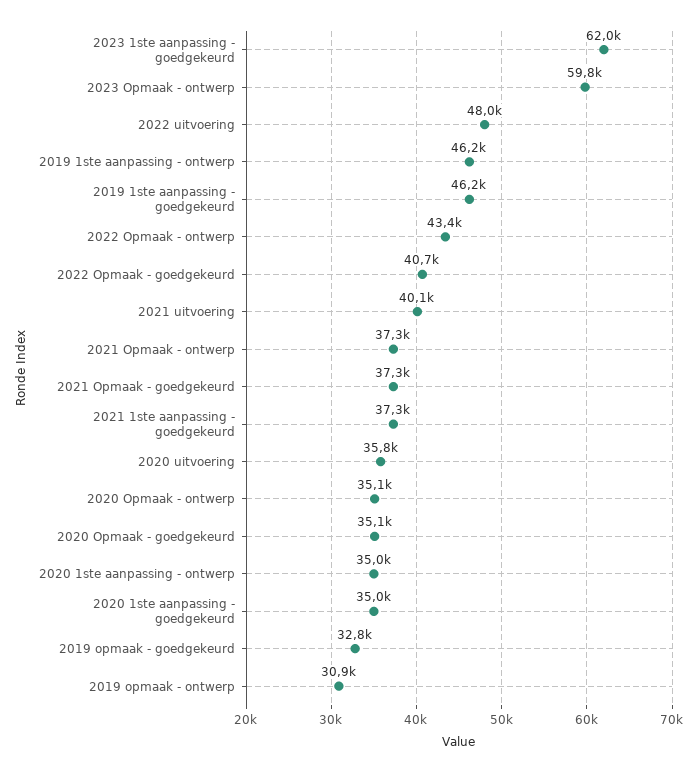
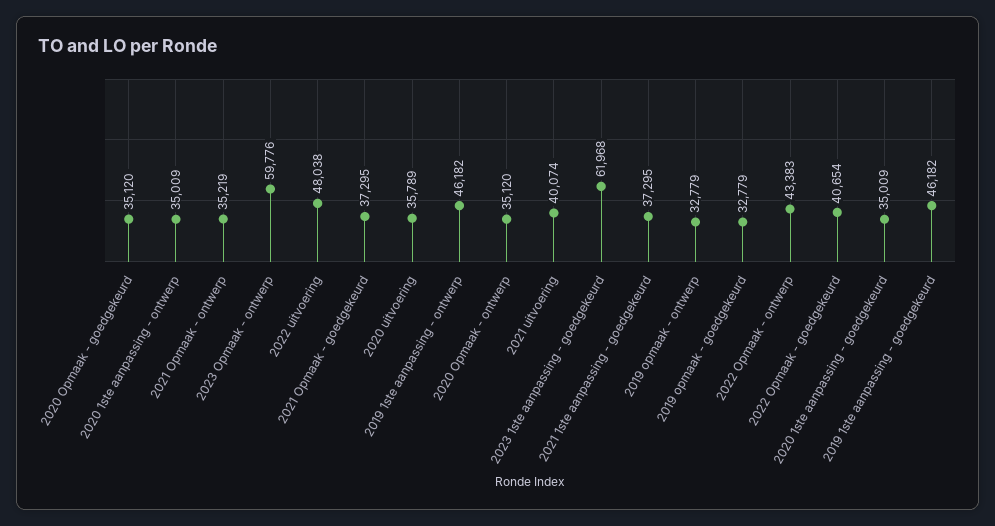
  {
    "2023 1ste aanpassing - goedgekeurd": 61968,
    "2023 Opmaak - ontwerp": 59776,
    "2022 uitvoering": 48038,
    "2019 1ste aanpassing - ontwerp": 46182,
    "2019 1ste aanpassing - goedgekeurd": 46182,
    "2022 Opmaak - ontwerp": 43383,
    "2022 Opmaak - goedgekeurd": 40654,
    "2021 uitvoering": 40074,
-   "2021 Opmaak - ontwerp": 37300,
+   "2021 Opmaak - ontwerp": 35219,
    "2021 Opmaak - goedgekeurd": 37295,
    "2021 1ste aanpassing - goedgekeurd": 37295,
    "2020 uitvoering": 35789,
    "2020 Opmaak - ontwerp": 35120,
    "2020 Opmaak - goedgekeurd": 35120,
    "2020 1ste aanpassing - ontwerp": 35009,
    "2020 1ste aanpassing - goedgekeurd": 35009,
    "2019 opmaak - goedgekeurd": 32779,
-   "2019 opmaak - ontwerp": 30900
+   "2019 opmaak - ontwerp": 32779
  }

